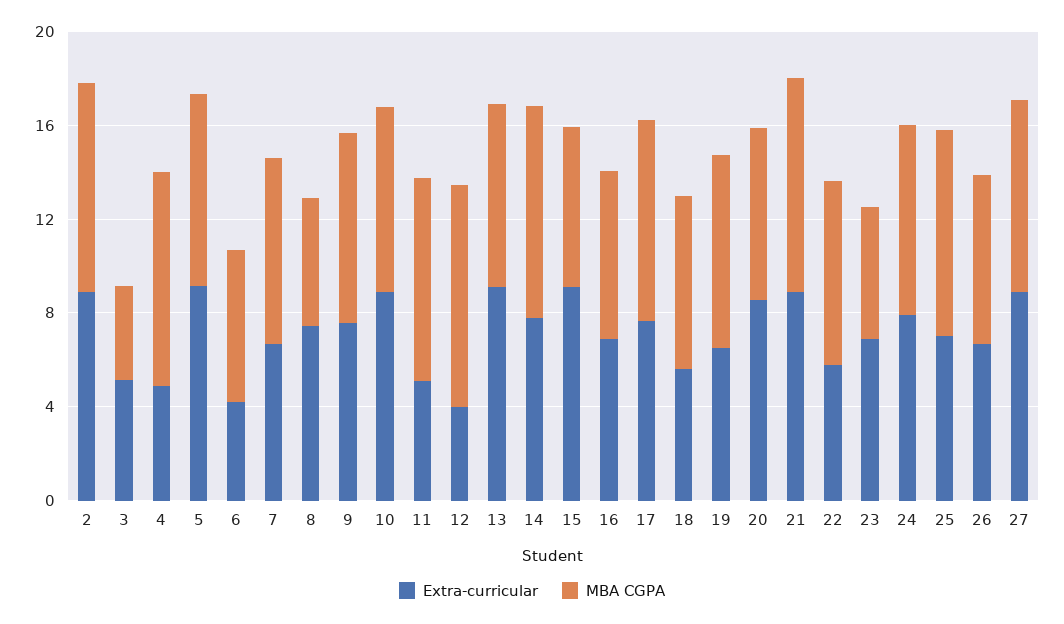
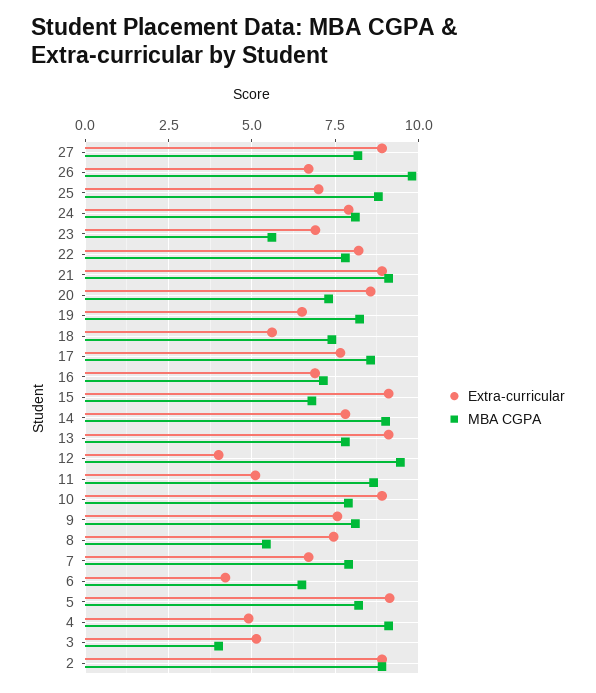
  {
    "Extra-curricular": {
      "2": 9,
      "3": 5.25,
      "4": 5,
      "5": 9.25,
      "6": 4.25,
      "7": 6.75,
      "8": 7.5,
      "9": 7.5,
      "10": 9,
      "11": 5,
      "12": 4,
      "13": 9,
      "14": 7.75,
      "15": 9,
      "16": 7,
      "17": 7.75,
      "18": 5.5,
      "19": 6.5,
      "20": 8.5,
      "21": 9,
-     "22": 6,
+     "22": 8.25,
      "23": 7,
      "24": 8,
      "25": 7,
      "26": 6.75,
      "27": 9
    },
    "MBA CGPA": {
      "2": 9,
      "3": 4,
      "4": 9,
      "5": 8.25,
      "6": 6.5,
      "7": 8,
      "8": 5.5,
      "9": 8,
      "10": 8,
      "11": 8.75,
      "12": 9.5,
      "13": 7.75,
      "14": 9,
      "15": 6.75,
      "16": 7.25,
      "17": 8.5,
      "18": 7.5,
      "19": 8.25,
      "20": 7.25,
      "21": 9,
      "22": 7.75,
      "23": 5.5,
      "24": 8,
      "25": 8.75,
-     "26": 7,
+     "26": 9.75,
      "27": 8.25
    }
  }

